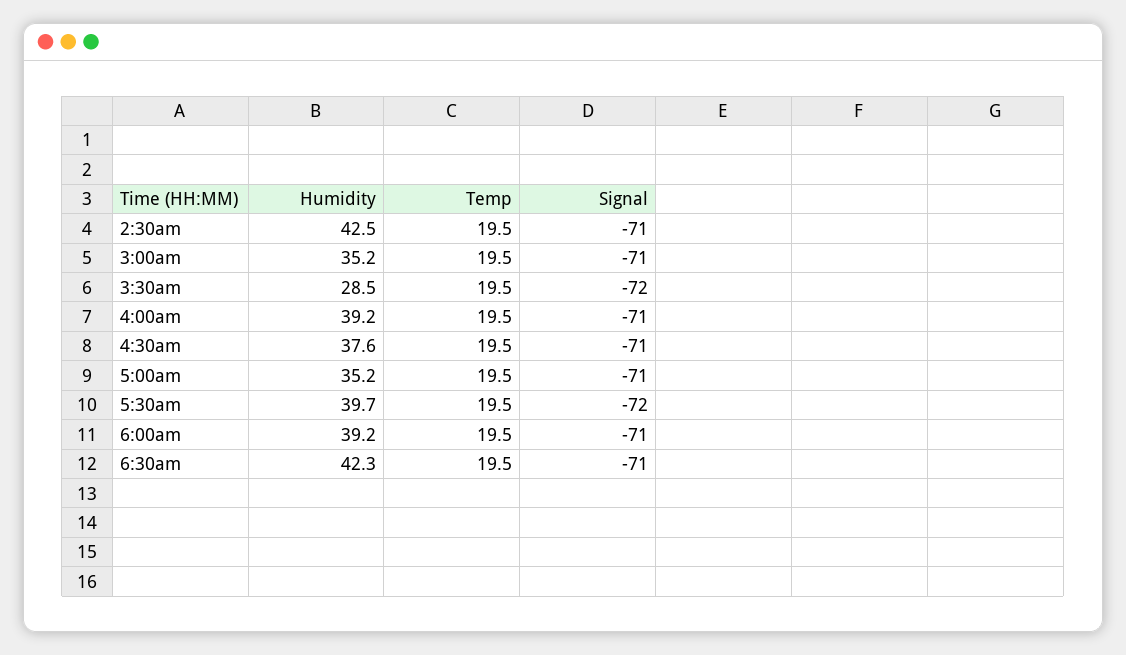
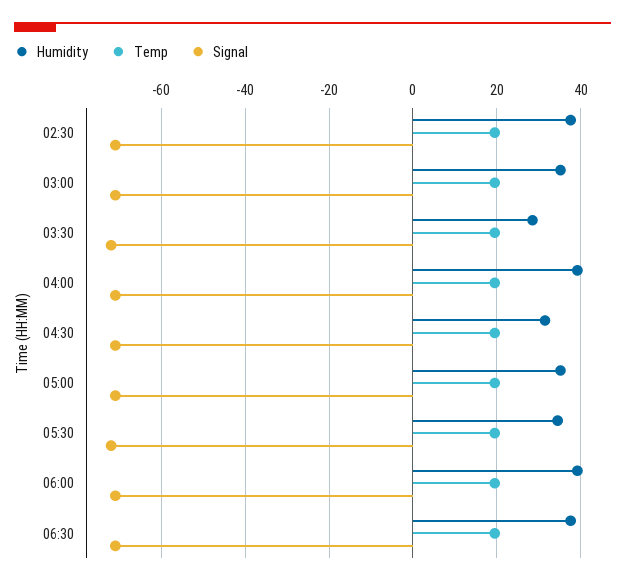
  {
    "Humidity": {
-     "2:30am": 42.5,
+     "2:30am": 38,
      "3:00am": 35.2,
      "3:30am": 28.5,
      "4:00am": 39.2,
-     "4:30am": 37.6,
+     "4:30am": 32,
      "5:00am": 35.2,
-     "5:30am": 39.7,
+     "5:30am": 34,
      "6:00am": 39.2,
-     "6:30am": 42.3
+     "6:30am": 38
    },
    "Temp": {
      "2:30am": 19.5,
      "3:00am": 19.5,
      "3:30am": 19.5,
      "4:00am": 19.5,
      "4:30am": 19.5,
      "5:00am": 19.5,
      "5:30am": 19.5,
      "6:00am": 19.5,
      "6:30am": 19.5
    },
    "Signal": {
      "2:30am": -71,
      "3:00am": -71,
      "3:30am": -72,
      "4:00am": -71,
      "4:30am": -71,
      "5:00am": -71,
      "5:30am": -72,
      "6:00am": -71,
      "6:30am": -71
    }
  }

